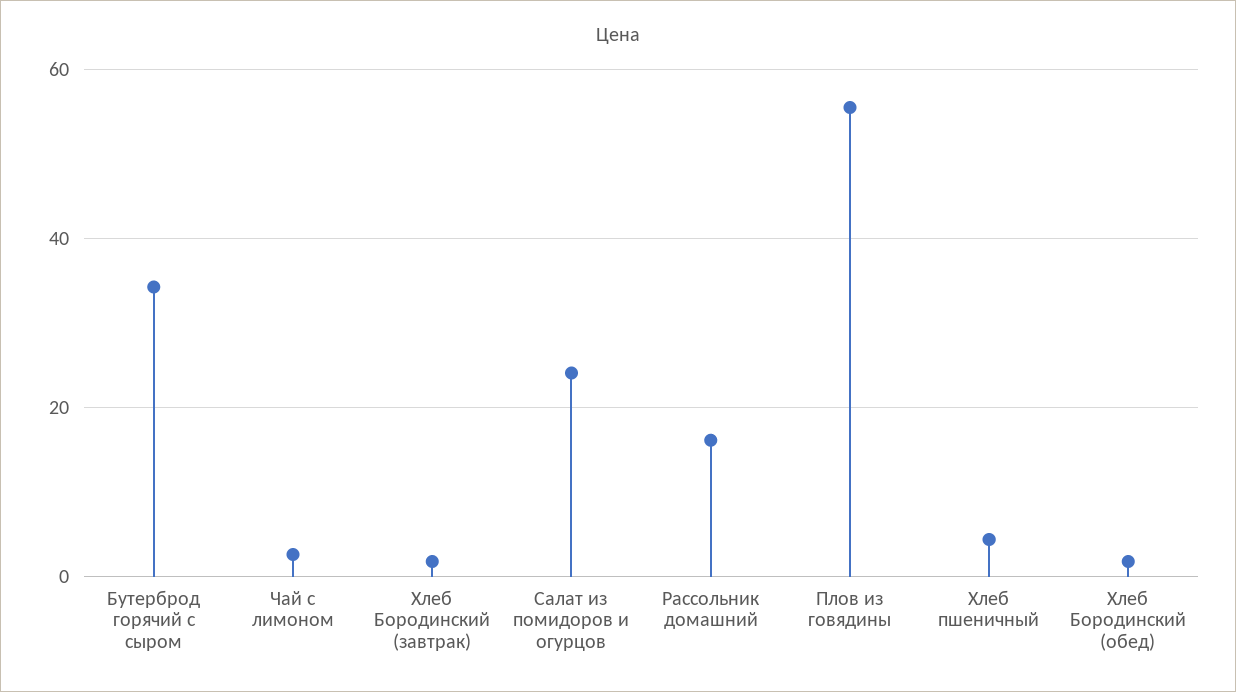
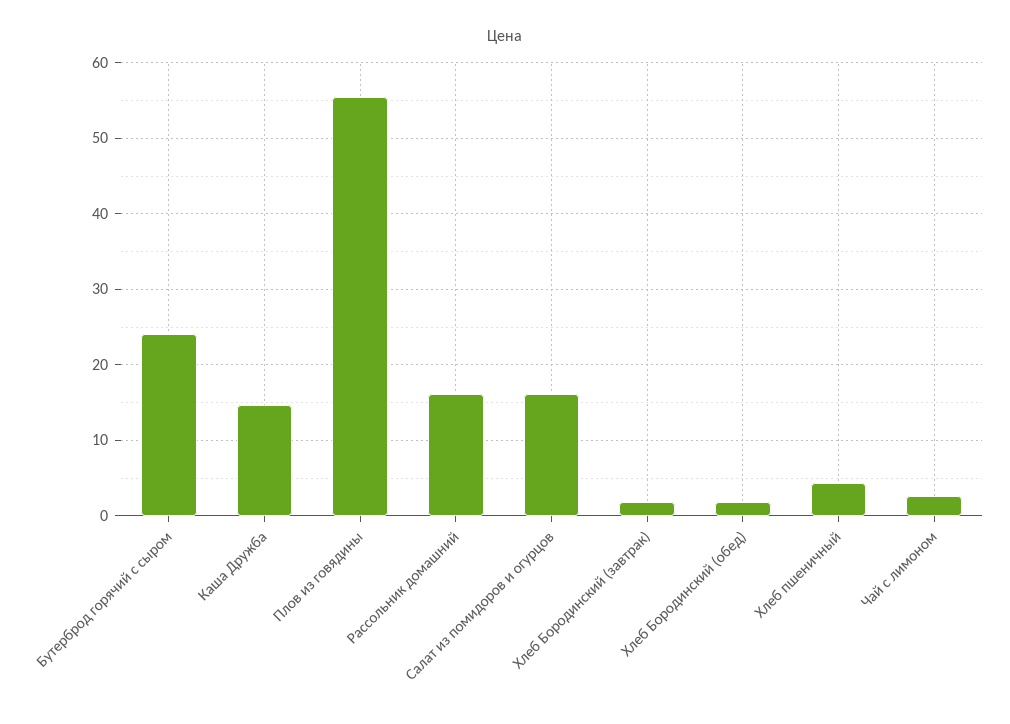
  {
-   "Бутерброд горячий с сыром": 34,
+   "Бутерброд горячий с сыром": 24,
    "Чай с лимоном": 3,
    "Хлеб Бородинский (завтрак)": 2,
-   "Салат из помидоров и огурцов": 24,
+   "Салат из помидоров и огурцов": 16,
    "Рассольник домашний": 16,
    "Плов из говядины": 55,
    "Хлеб пшеничный": 4,
-   "Хлеб Бородинский (обед)": 2
+   "Хлеб Бородинский (обед)": 2,
+   "Каша Дружба": 15
  }

